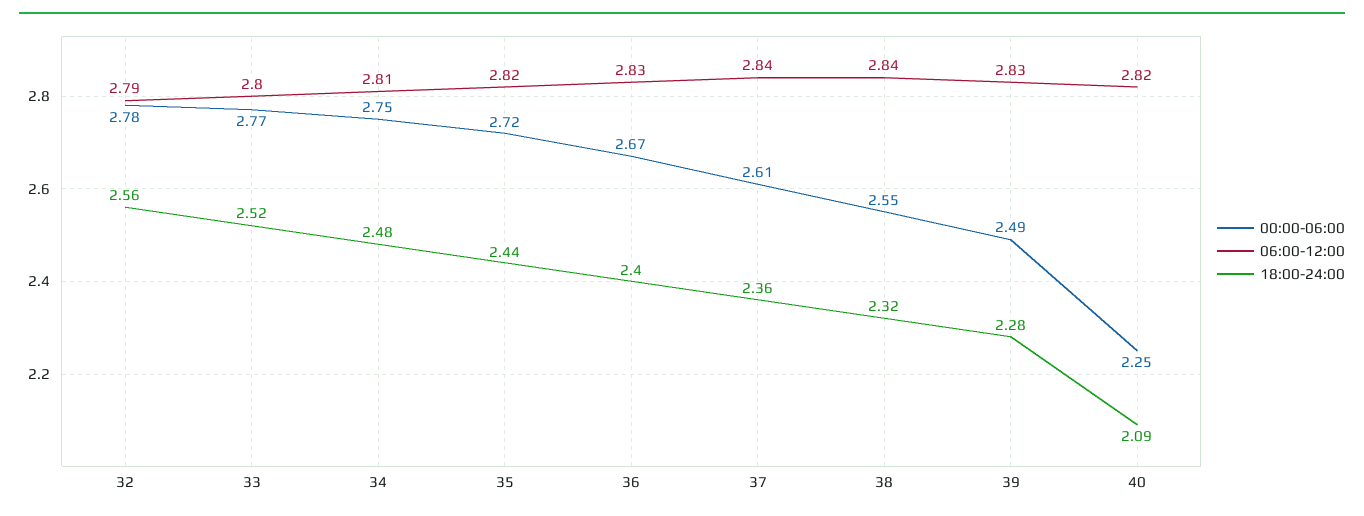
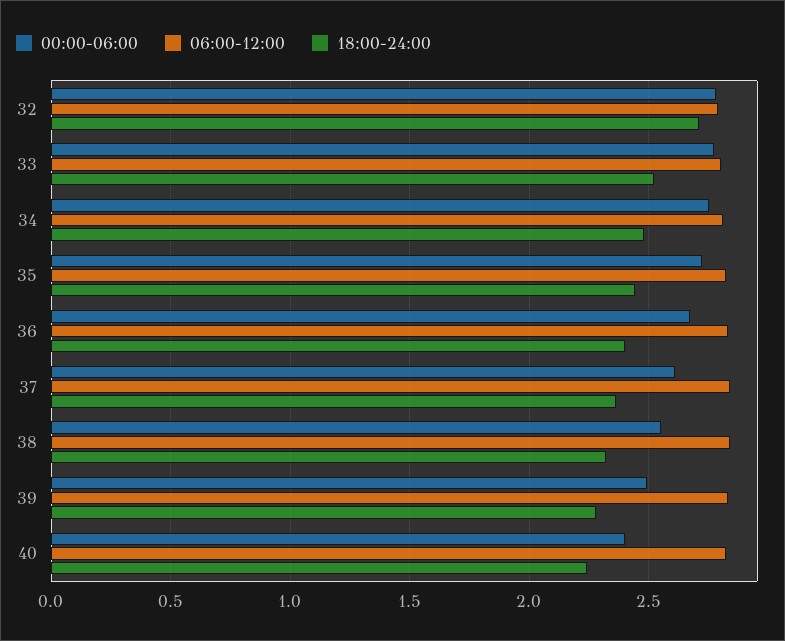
  {
    "00:00-06:00": {
      "32": 2.78,
      "33": 2.77,
      "34": 2.75,
      "35": 2.72,
      "36": 2.67,
      "37": 2.61,
      "38": 2.55,
      "39": 2.49,
-     "40": 2.25
+     "40": 2.4
    },
    "06:00-12:00": {
      "32": 2.79,
      "33": 2.8,
      "34": 2.81,
      "35": 2.82,
      "36": 2.83,
      "37": 2.84,
      "38": 2.84,
      "39": 2.83,
      "40": 2.82
    },
    "18:00-24:00": {
-     "32": 2.56,
+     "32": 2.7,
      "33": 2.52,
      "34": 2.48,
      "35": 2.44,
      "36": 2.4,
      "37": 2.36,
      "38": 2.32,
      "39": 2.28,
-     "40": 2.09
+     "40": 2.25
    }
  }

